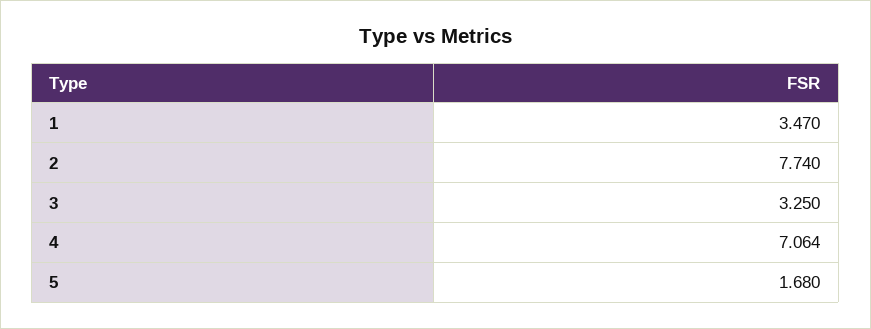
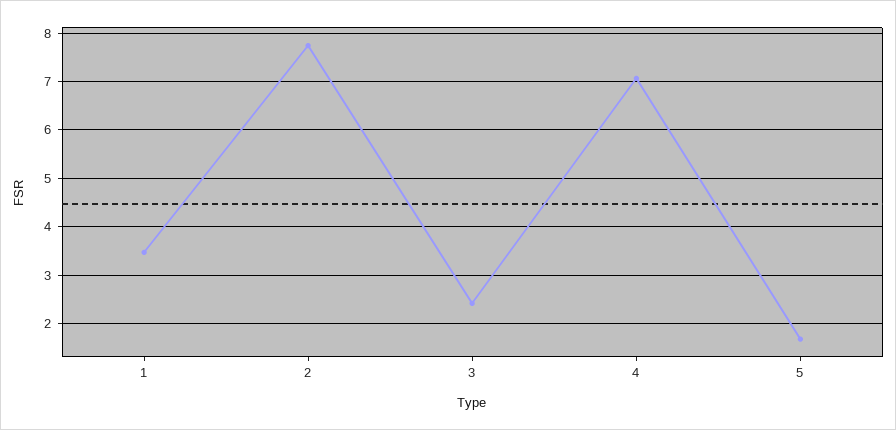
  {
    "1": 3.47,
    "2": 7.74,
-   "3": 3.25,
+   "3": 2.4,
    "4": 7.064,
    "5": 1.68
  }

